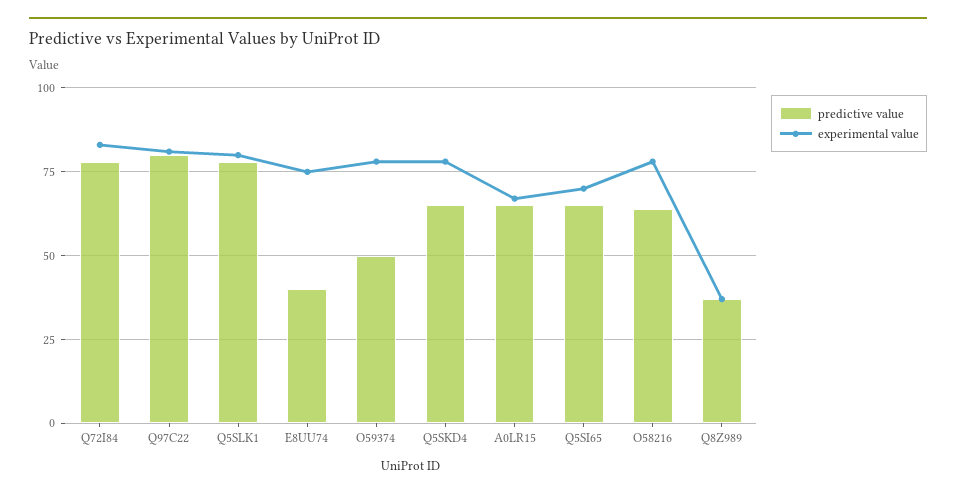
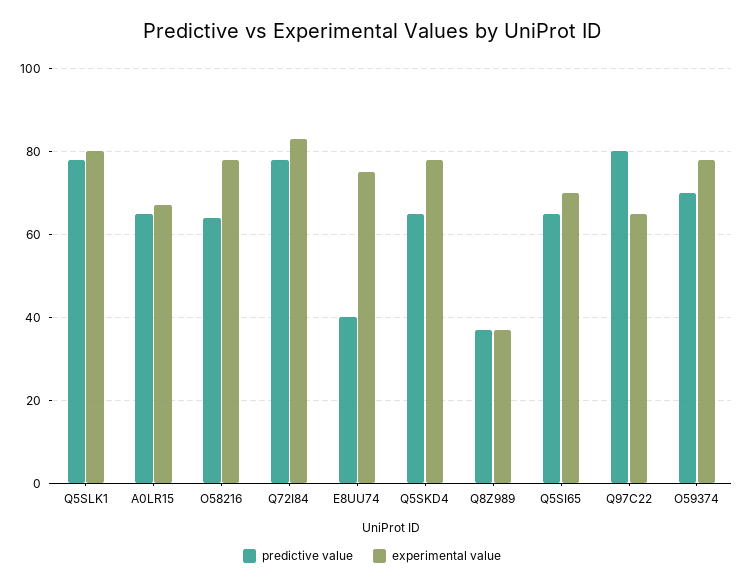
  {
    "predictive value": {
      "Q72I84": 80,
      "Q97C22": 80,
      "Q5SLK1": 80,
      "E8UU74": 40,
-     "O59374": 50,
+     "O59374": 70,
      "Q5SKD4": 65,
      "A0LR15": 65,
      "Q5SI65": 65,
      "O58216": 65,
      "Q8Z989": 35
    },
    "experimental value": {
      "Q72I84": 85,
-     "Q97C22": 80,
+     "Q97C22": 65,
      "Q5SLK1": 80,
      "E8UU74": 75,
      "O59374": 80,
      "Q5SKD4": 80,
      "A0LR15": 65,
      "Q5SI65": 70,
      "O58216": 80,
      "Q8Z989": 35
    }
  }

